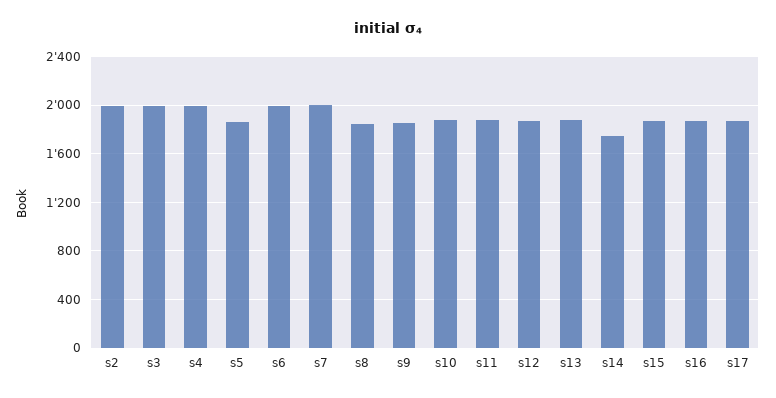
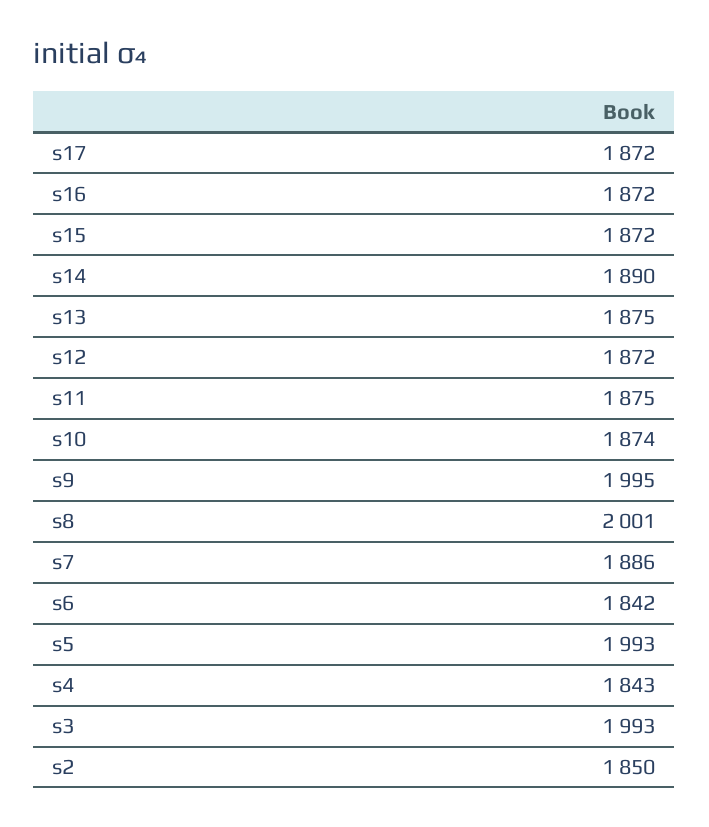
  {
-   "s2": 2000,
+   "s2": 1850,
    "s3": 1993,
-   "s4": 2000,
+   "s4": 1843,
-   "s5": 1850,
+   "s5": 1993,
-   "s6": 2000,
+   "s6": 1842,
-   "s7": 2000,
+   "s7": 1886,
-   "s8": 1850,
+   "s8": 2001,
-   "s9": 1850,
+   "s9": 1995,
    "s10": 1874,
    "s11": 1875,
    "s12": 1872,
    "s13": 1875,
-   "s14": 1750,
+   "s14": 1890,
    "s15": 1872,
    "s16": 1872,
    "s17": 1872
  }

